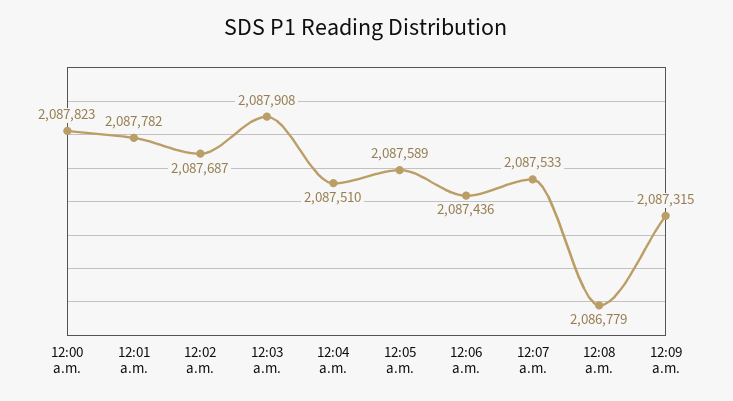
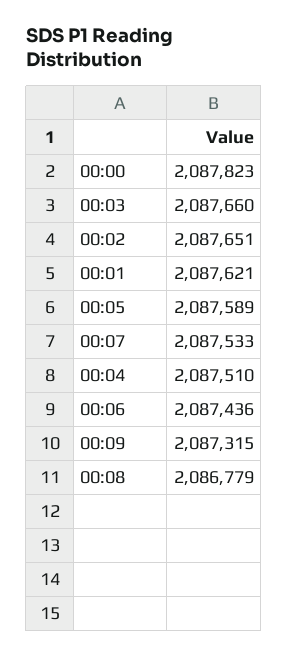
  {
    "12:00 a.m.": 2087823,
-   "12:01 a.m.": 2087782,
+   "12:01 a.m.": 2087621,
-   "12:02 a.m.": 2087687,
+   "12:02 a.m.": 2087651,
-   "12:03 a.m.": 2087908,
+   "12:03 a.m.": 2087660,
    "12:04 a.m.": 2087510,
    "12:05 a.m.": 2087589,
    "12:06 a.m.": 2087436,
    "12:07 a.m.": 2087533,
    "12:08 a.m.": 2086779,
    "12:09 a.m.": 2087315
  }

